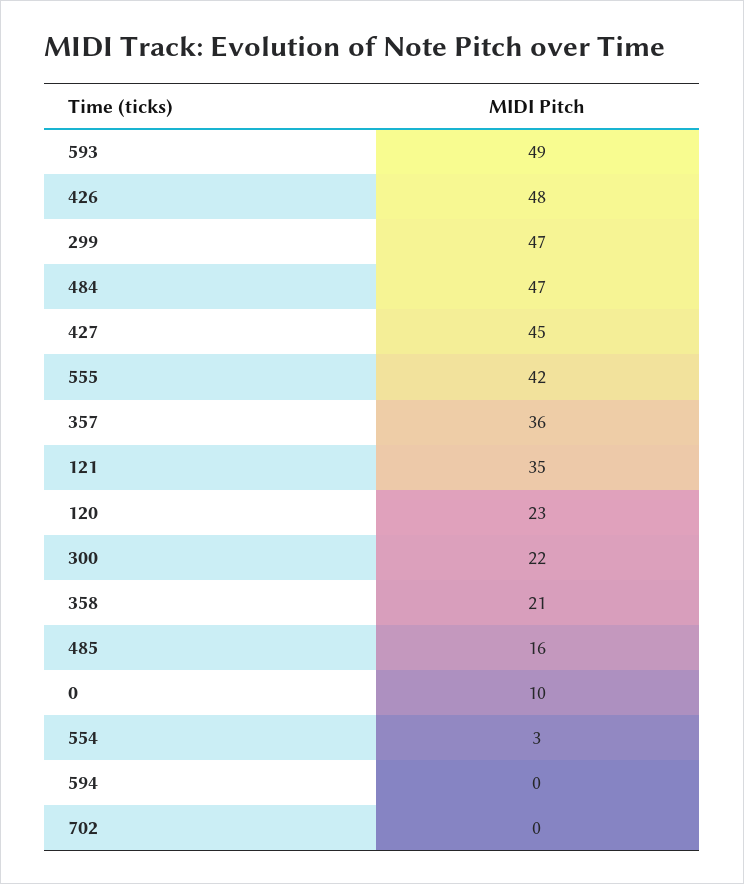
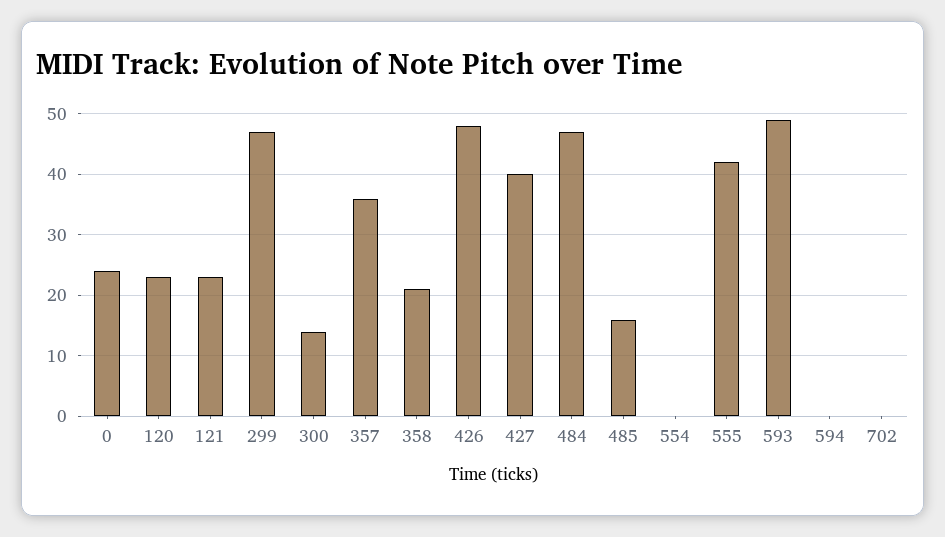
  {
    "593": 49,
    "426": 48,
    "299": 47,
    "484": 47,
-   "427": 45,
+   "427": 40,
    "555": 42,
    "357": 36,
-   "121": 35,
+   "121": 23,
    "120": 23,
-   "300": 22,
+   "300": 14,
    "358": 21,
    "485": 16,
-   "0": 10,
+   "0": 24,
-   "554": 3,
+   "554": 0,
    "594": 0,
    "702": 0
  }

